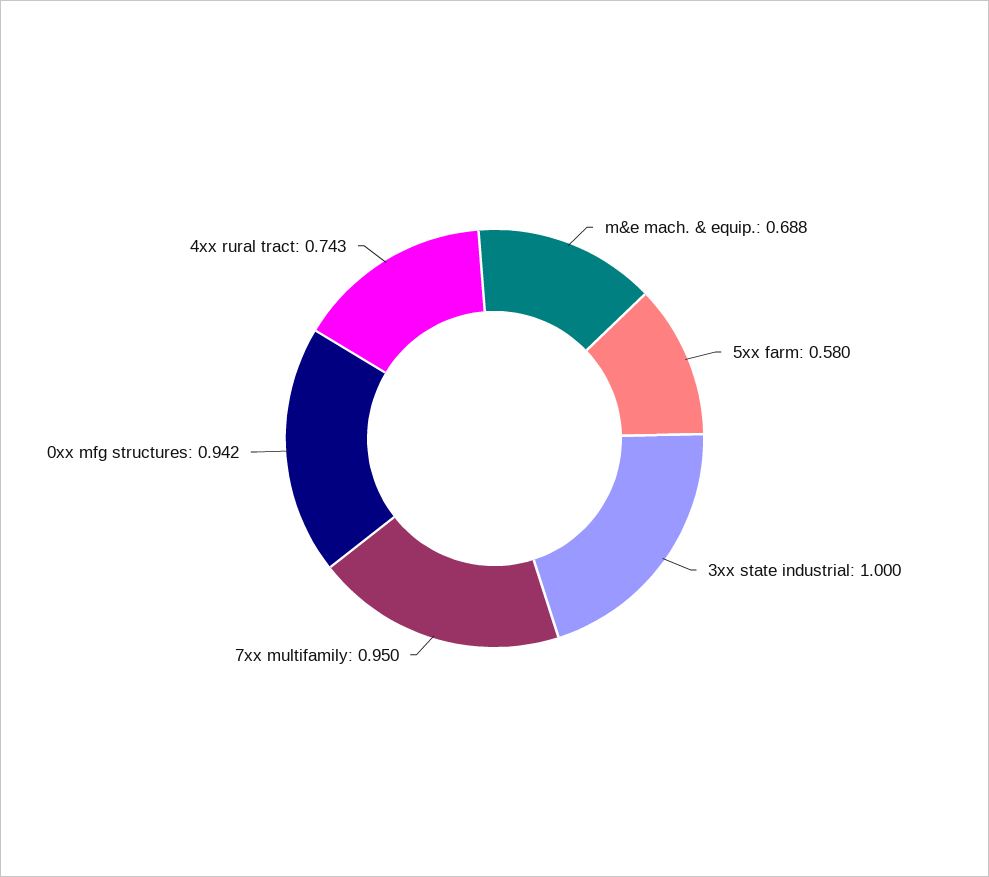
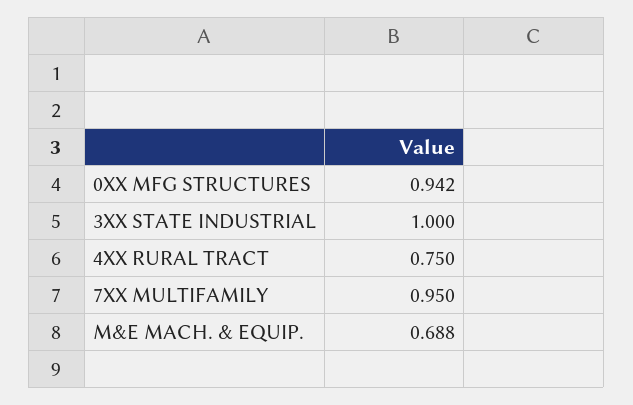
  {
    "m&e mach. & equip.": 0.688,
-   "5xx farm": 0.58,
    "3xx state industrial": 1,
    "7xx multifamily": 0.95,
    "0xx mfg structures": 0.942,
-   "4xx rural tract": 0.743
+   "4xx rural tract": 0.75
  }

